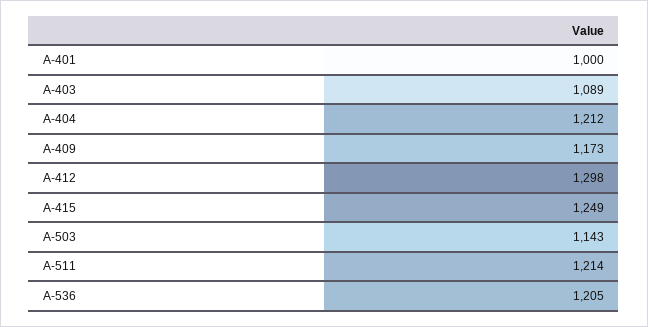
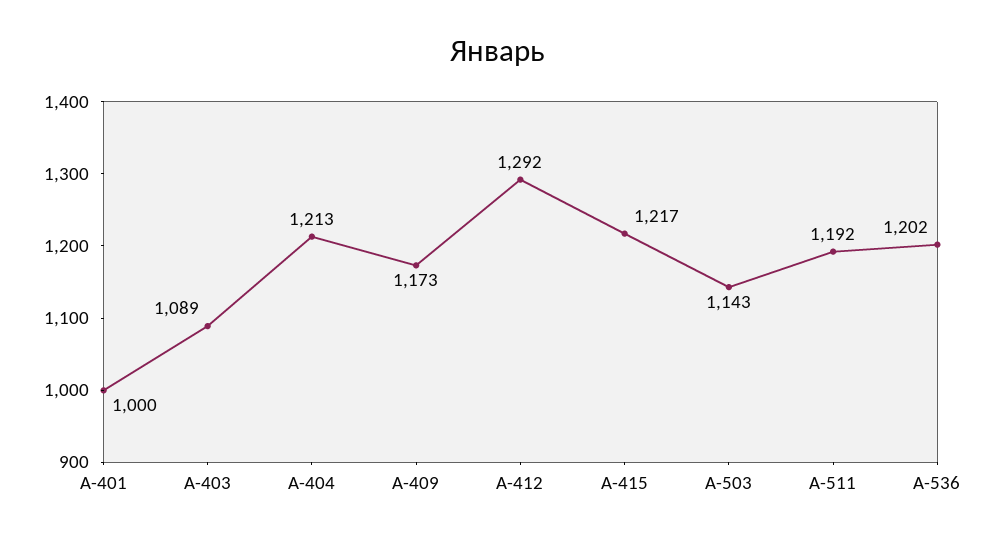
  {
    "A-401": 1000,
    "A-403": 1089,
-   "A-404": 1212,
+   "A-404": 1213,
    "A-409": 1173,
-   "A-412": 1298,
+   "A-412": 1292,
-   "A-415": 1249,
+   "A-415": 1217,
    "A-503": 1143,
-   "A-511": 1214,
+   "A-511": 1192,
-   "A-536": 1205
+   "A-536": 1202
  }

